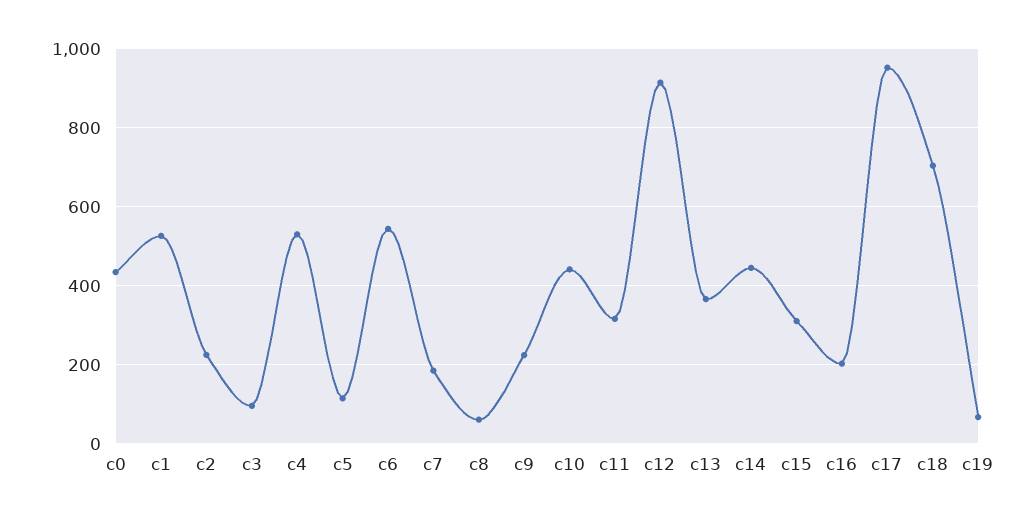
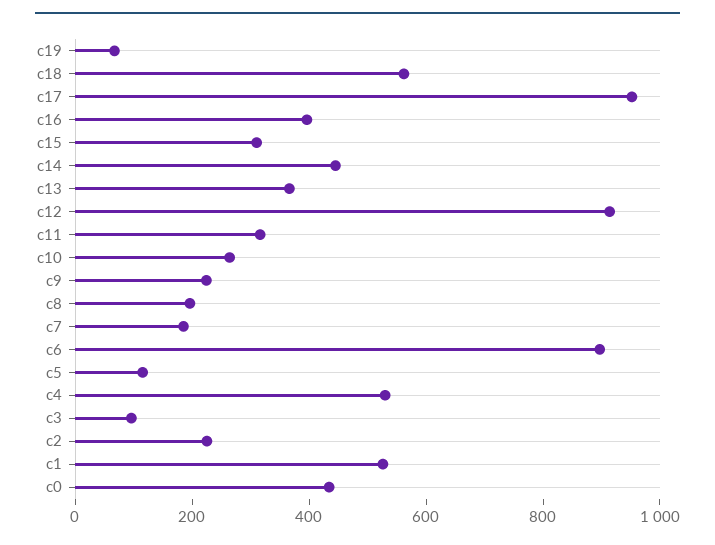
  {
    "c0": 440,
    "c1": 520,
    "c2": 220,
    "c3": 100,
    "c4": 540,
    "c5": 120,
-   "c6": 540,
+   "c6": 900,
    "c7": 180,
-   "c8": 60,
+   "c8": 200,
    "c9": 220,
-   "c10": 440,
+   "c10": 250,
    "c11": 320,
    "c12": 920,
    "c13": 360,
    "c14": 440,
    "c15": 320,
-   "c16": 200,
+   "c16": 400,
    "c17": 960,
-   "c18": 700,
+   "c18": 550,
    "c19": 60
  }

